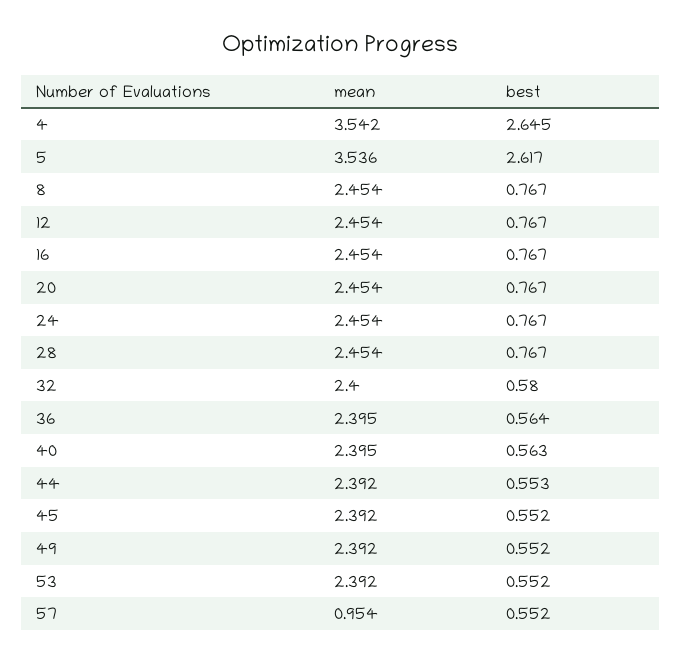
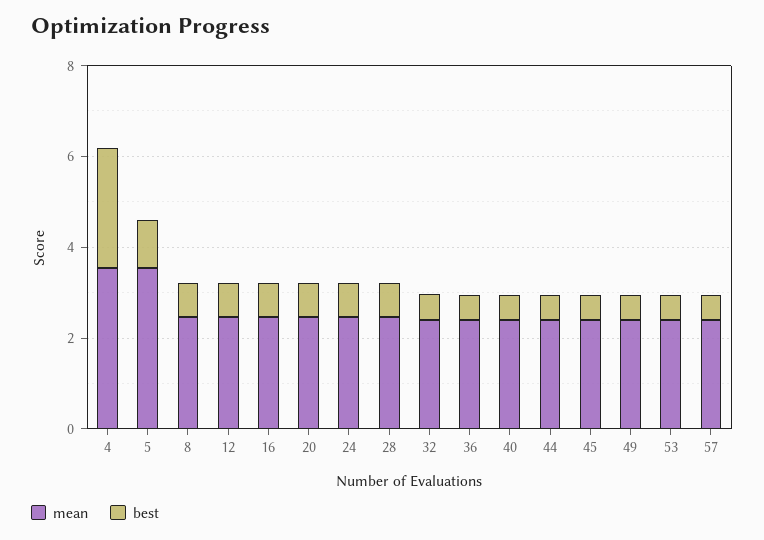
  {
    "mean": {
      "4": 3.542,
      "5": 3.536,
      "8": 2.454,
      "12": 2.454,
      "16": 2.454,
      "20": 2.454,
      "24": 2.454,
      "28": 2.454,
      "32": 2.4,
      "36": 2.395,
      "40": 2.395,
      "44": 2.392,
      "45": 2.392,
      "49": 2.392,
      "53": 2.392,
-     "57": 0.954
+     "57": 2.5
    },
    "best": {
      "4": 2.645,
-     "5": 2.617,
+     "5": 1,
      "8": 0.767,
      "12": 0.767,
      "16": 0.767,
      "20": 0.767,
      "24": 0.767,
      "28": 0.767,
      "32": 0.58,
      "36": 0.564,
      "40": 0.563,
      "44": 0.553,
      "45": 0.552,
      "49": 0.552,
      "53": 0.552,
      "57": 0.552
    }
  }

